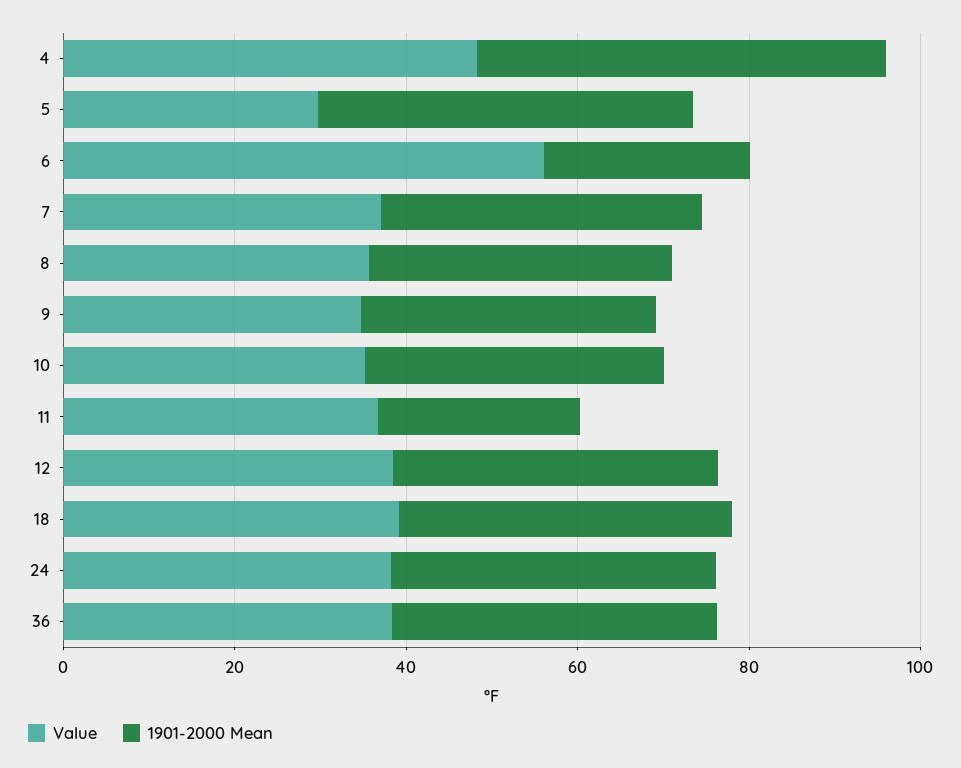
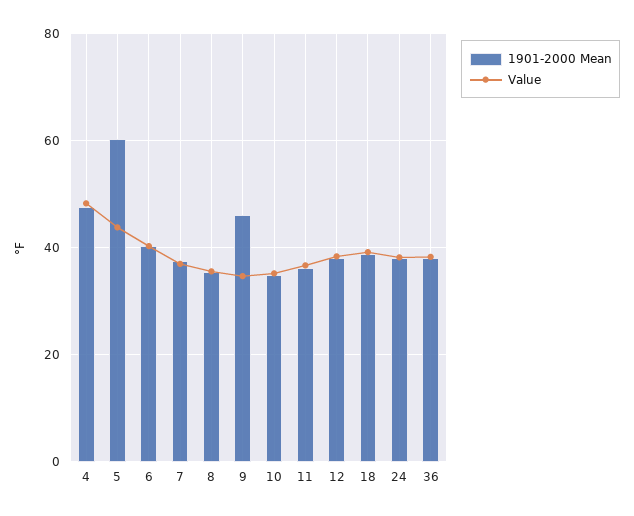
  {
    "Value": {
      "4": 48,
-     "5": 30,
+     "5": 44,
-     "6": 55,
+     "6": 40,
      "7": 38,
      "8": 36,
      "9": 34,
      "10": 36,
      "11": 36,
      "12": 38,
      "18": 40,
      "24": 38,
      "36": 38
    },
    "1901-2000 Mean": {
      "4": 48,
-     "5": 45,
+     "5": 60,
-     "6": 25,
+     "6": 40,
      "7": 38,
      "8": 36,
-     "9": 35,
+     "9": 46,
      "10": 34,
-     "11": 25,
+     "11": 36,
      "12": 38,
      "18": 38,
      "24": 38,
      "36": 38
    }
  }

